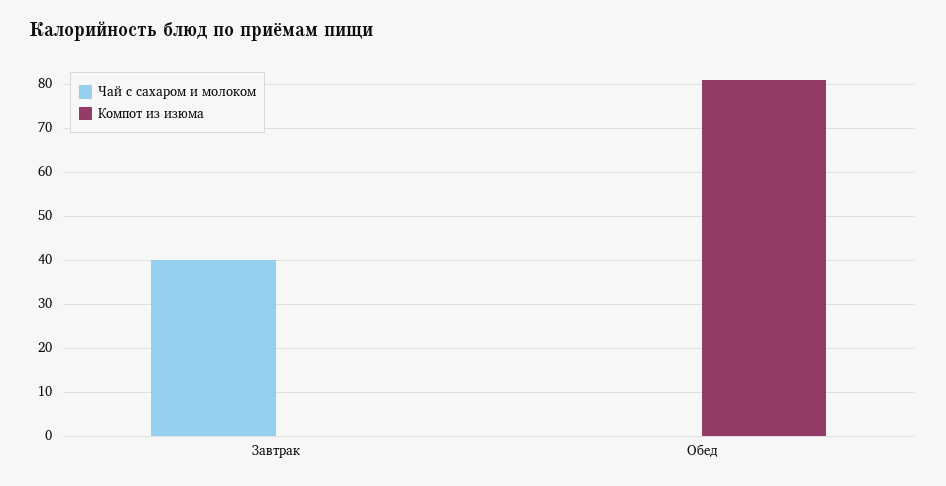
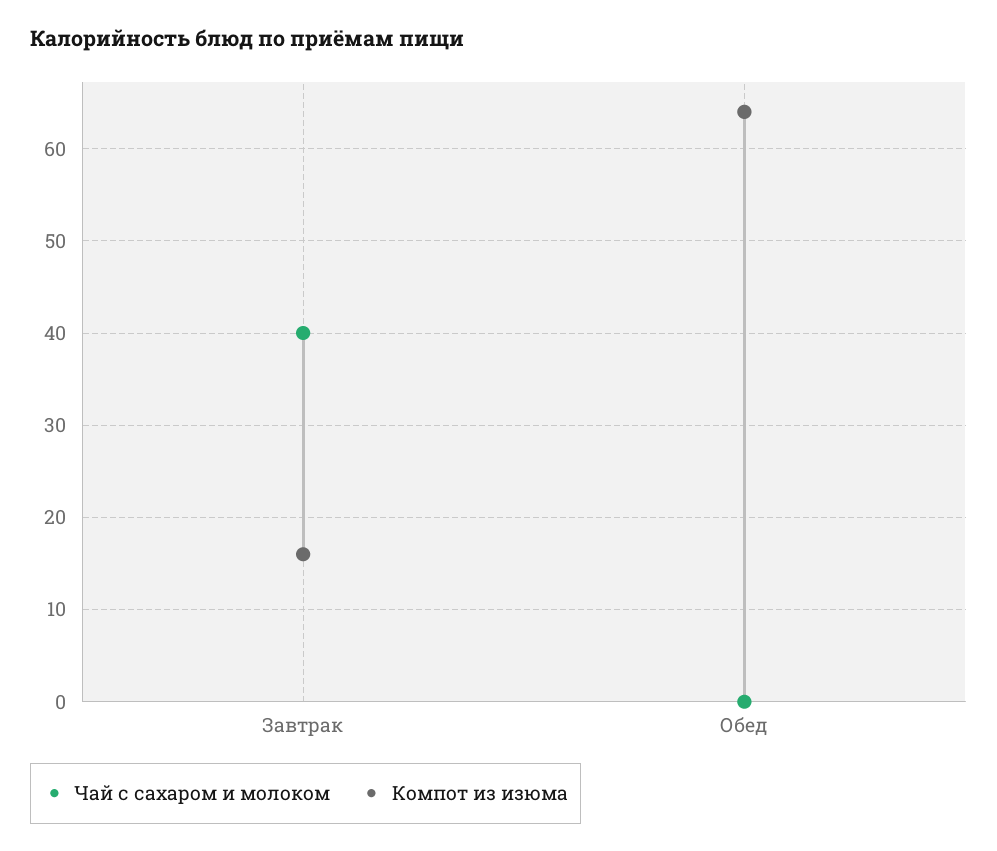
  {
    "Чай с сахаром и молоком": {
      "Завтрак": 40,
      "Обед": 0
    },
    "Компот из изюма": {
-     "Завтрак": 0,
+     "Завтрак": 16,
-     "Обед": 80
+     "Обед": 64
    }
  }

